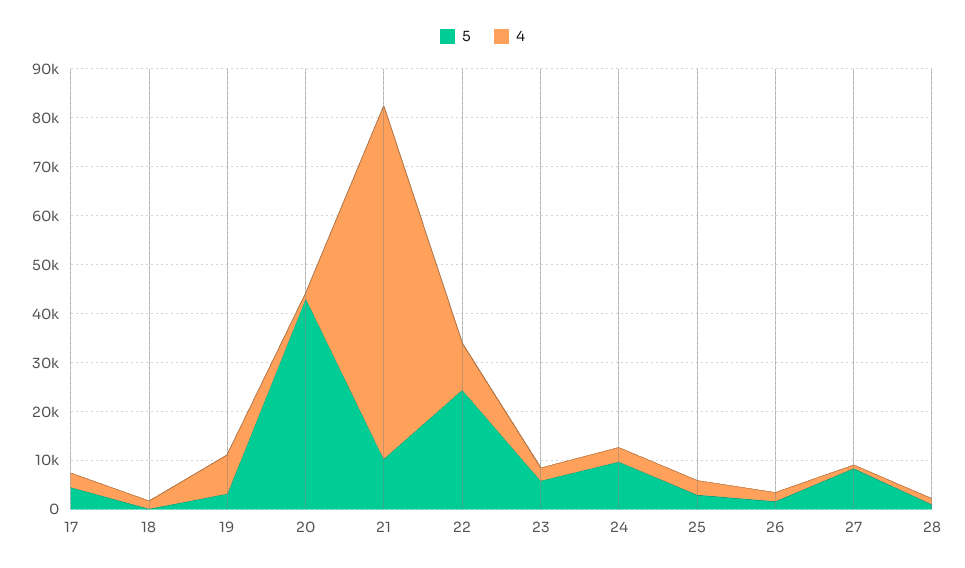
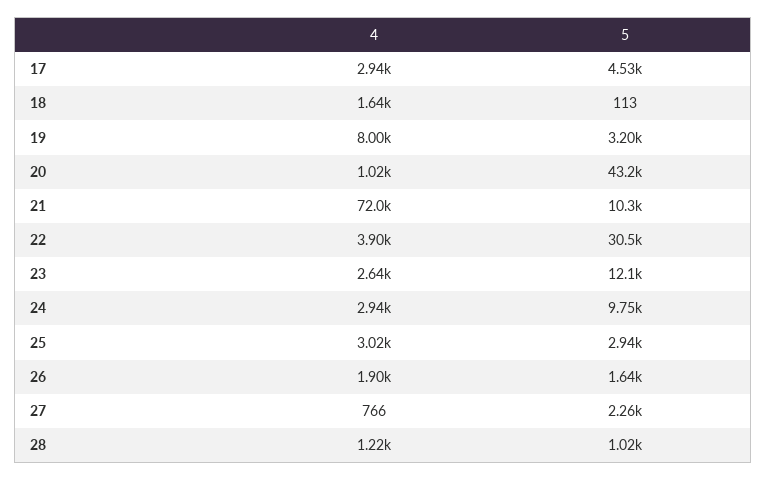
  {
    "5": {
      "17": 4530,
      "18": 113,
      "19": 3200,
      "20": 43200,
      "21": 10300,
-     "22": 24000,
+     "22": 30500,
-     "23": 6000,
+     "23": 12100,
      "24": 9750,
      "25": 2940,
      "26": 1640,
-     "27": 8000,
+     "27": 2260,
      "28": 1020
    },
    "4": {
      "17": 2940,
      "18": 1640,
      "19": 8000,
      "20": 1020,
      "21": 72000,
-     "22": 10000,
+     "22": 3900,
      "23": 2640,
      "24": 2940,
      "25": 3020,
      "26": 1900,
      "27": 766,
      "28": 1220
    }
  }

